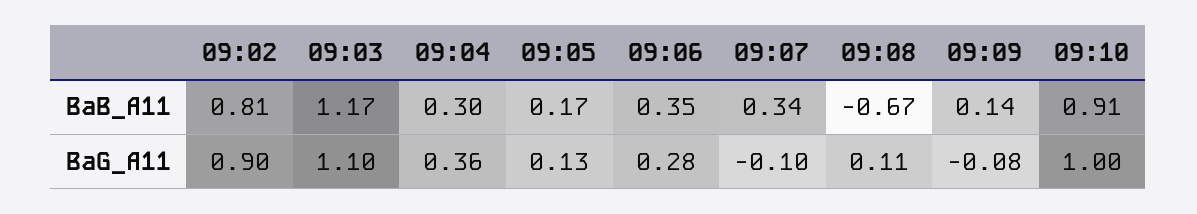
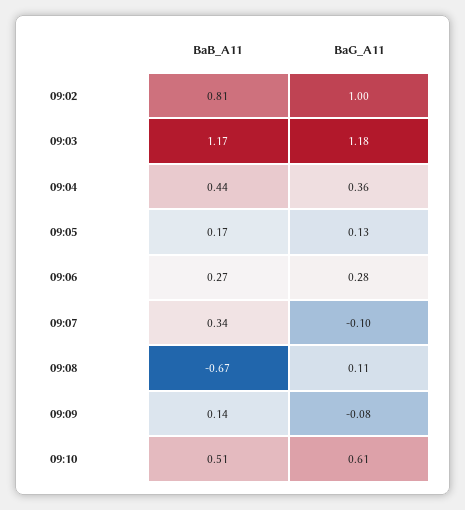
  {
    "09:02": {
      "BaB_A11": 0.81,
-     "BaG_A11": 0.9
+     "BaG_A11": 1
    },
    "09:03": {
      "BaB_A11": 1.17,
-     "BaG_A11": 1.1
+     "BaG_A11": 1.18
    },
    "09:04": {
-     "BaB_A11": 0.3,
+     "BaB_A11": 0.44,
      "BaG_A11": 0.36
    },
    "09:05": {
      "BaB_A11": 0.17,
      "BaG_A11": 0.13
    },
    "09:06": {
-     "BaB_A11": 0.35,
+     "BaB_A11": 0.27,
      "BaG_A11": 0.28
    },
    "09:07": {
      "BaB_A11": 0.34,
      "BaG_A11": -0.1
    },
    "09:08": {
      "BaB_A11": -0.67,
      "BaG_A11": 0.11
    },
    "09:09": {
      "BaB_A11": 0.14,
      "BaG_A11": -0.08
    },
    "09:10": {
-     "BaB_A11": 0.91,
+     "BaB_A11": 0.51,
-     "BaG_A11": 1
+     "BaG_A11": 0.61
    }
  }

